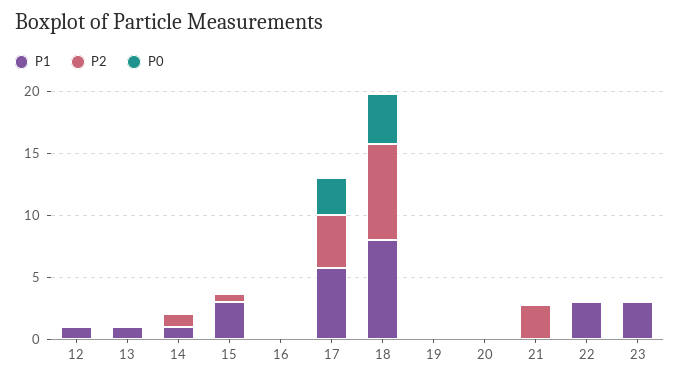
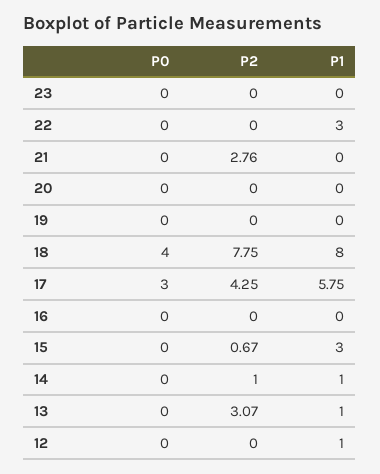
  {
    "P1": {
      "12": 1,
      "13": 1,
      "14": 1,
      "15": 3,
      "16": 0,
      "17": 5.75,
      "18": 8,
      "19": 0,
      "20": 0,
      "21": 0,
      "22": 3,
-     "23": 3
+     "23": 0
    },
    "P2": {
      "12": 0,
-     "13": 0,
+     "13": 3.07,
      "14": 1,
      "15": 0.67,
      "16": 0,
      "17": 4.25,
      "18": 7.75,
      "19": 0,
      "20": 0,
      "21": 2.76,
      "22": 0,
      "23": 0
    },
    "P0": {
      "12": 0,
      "13": 0,
      "14": 0,
      "15": 0,
      "16": 0,
      "17": 3,
      "18": 4,
      "19": 0,
      "20": 0,
      "21": 0,
      "22": 0,
      "23": 0
    }
  }

